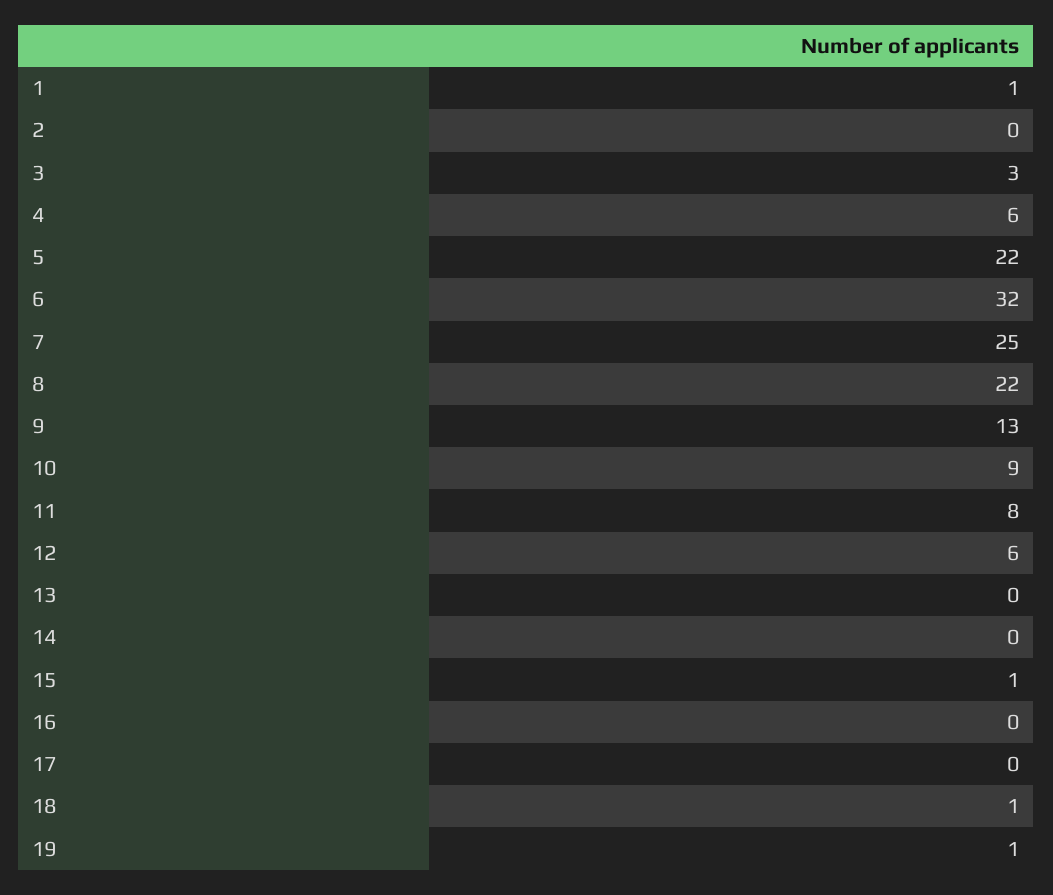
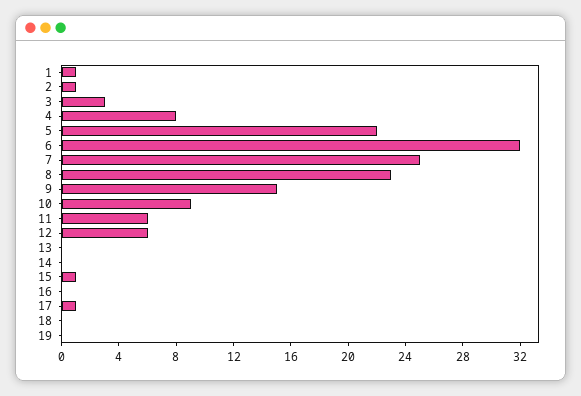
  {
    "1": 1,
-   "2": 0,
+   "2": 1,
    "3": 3,
-   "4": 6,
+   "4": 8,
    "5": 22,
    "6": 32,
    "7": 25,
-   "8": 22,
+   "8": 23,
-   "9": 13,
+   "9": 15,
    "10": 9,
-   "11": 8,
+   "11": 6,
    "12": 6,
    "13": 0,
    "14": 0,
    "15": 1,
    "16": 0,
-   "17": 0,
+   "17": 1,
-   "18": 1,
+   "18": 0,
-   "19": 1
+   "19": 0
  }

